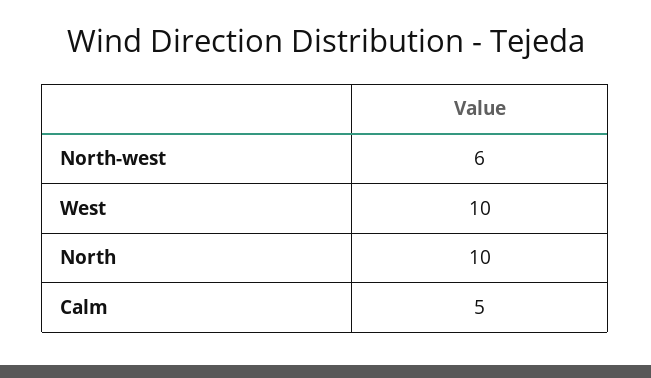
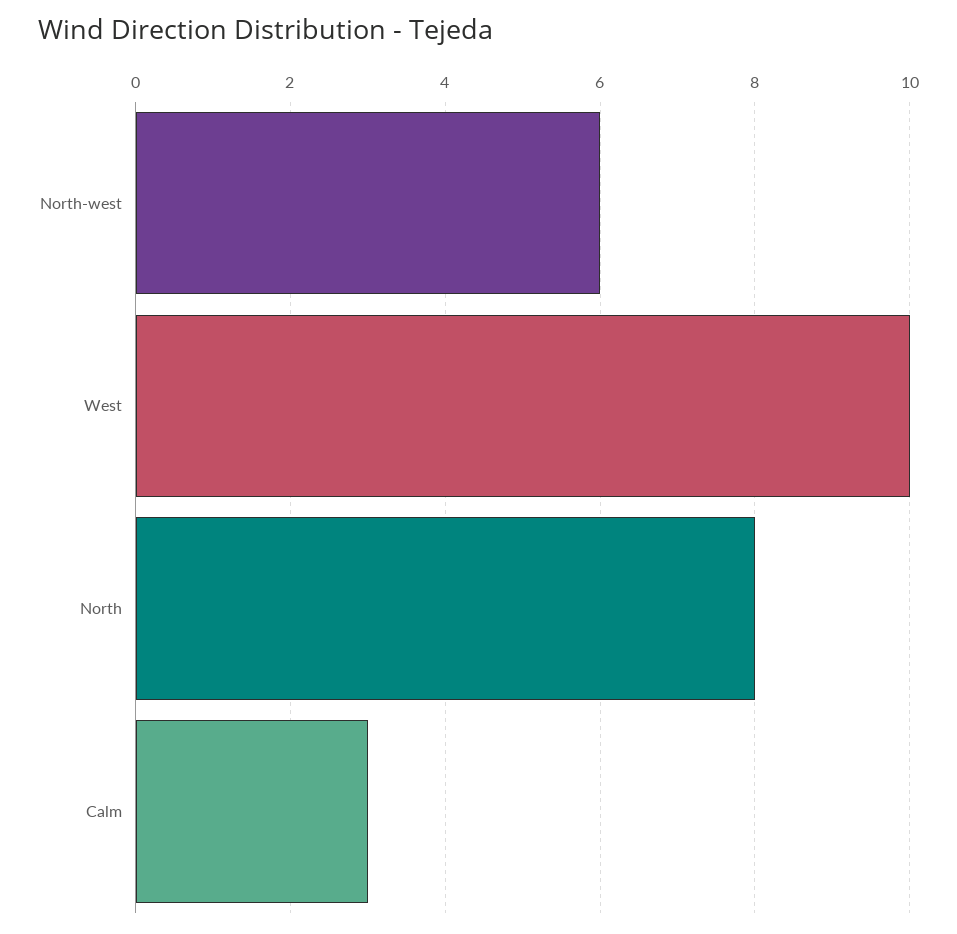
  {
    "North-west": 6,
    "West": 10,
-   "North": 10,
+   "North": 8,
-   "Calm": 5
+   "Calm": 3
  }

